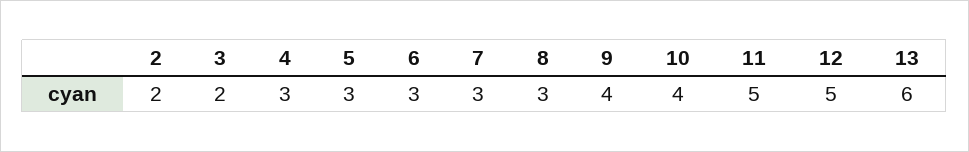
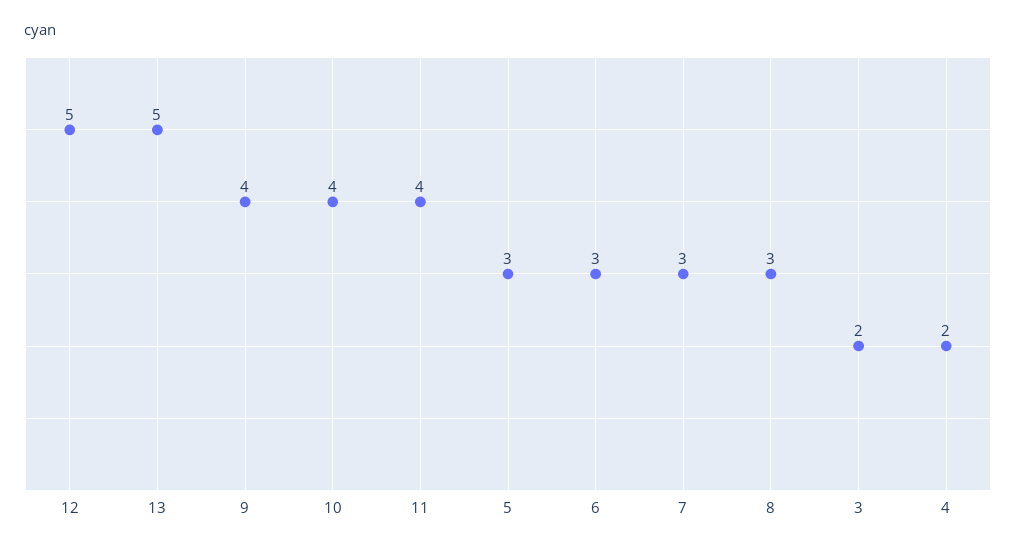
  {
-   "2": 2,
    "3": 2,
-   "4": 3,
+   "4": 2,
    "5": 3,
    "6": 3,
    "7": 3,
    "8": 3,
    "9": 4,
    "10": 4,
-   "11": 5,
+   "11": 4,
    "12": 5,
-   "13": 6
+   "13": 5
  }

